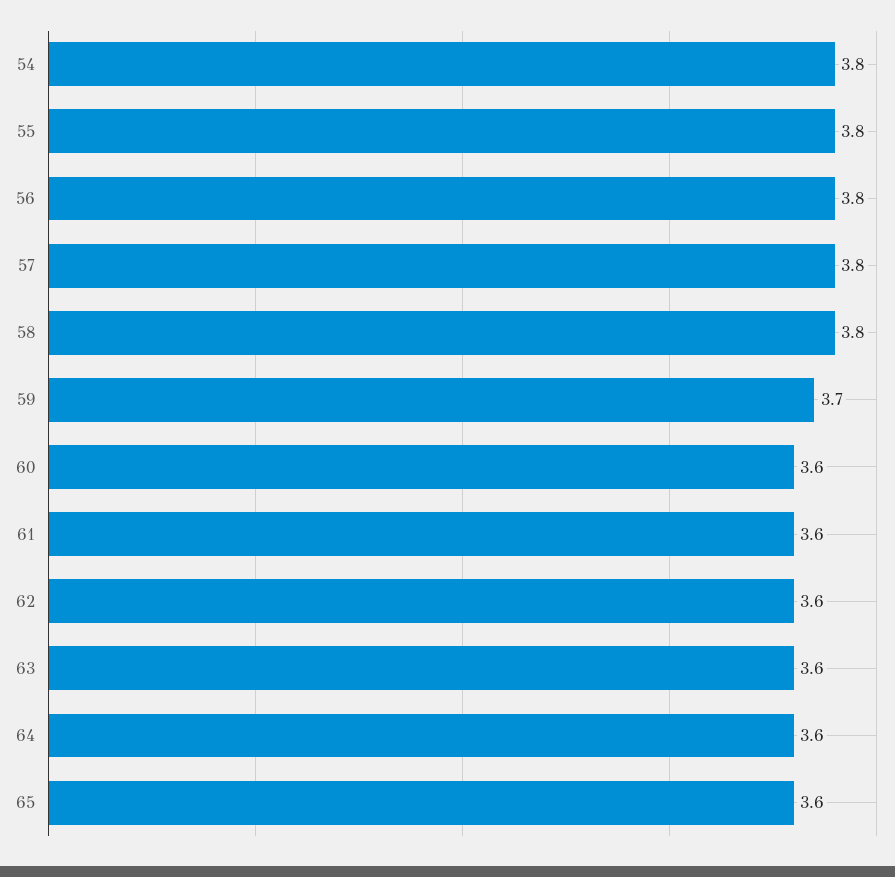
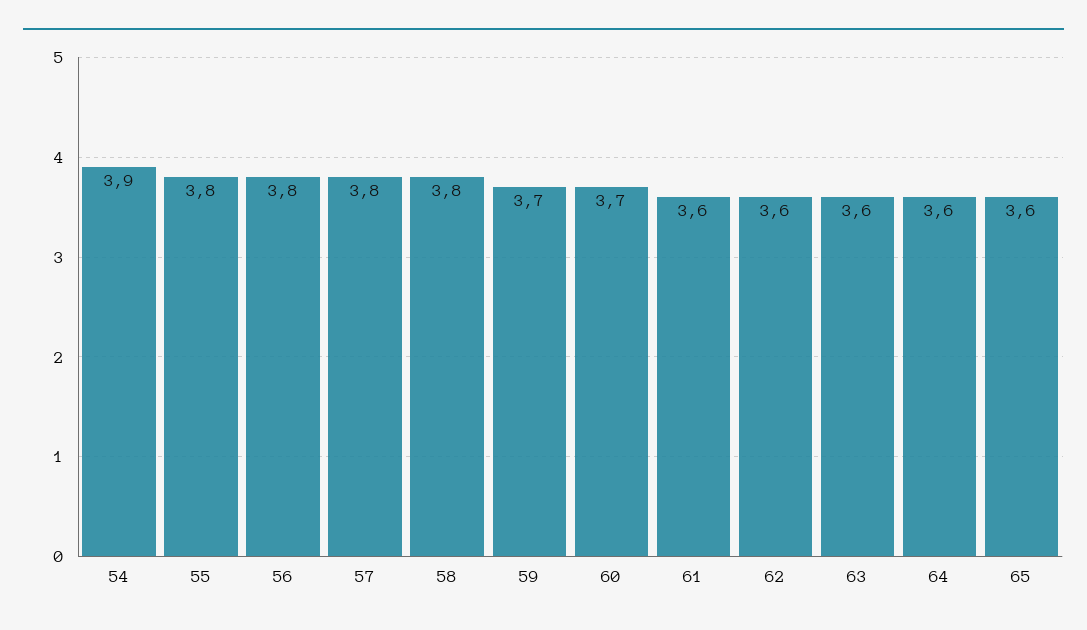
  {
-   "54": 3.8,
+   "54": 3.9,
    "55": 3.8,
    "56": 3.8,
    "57": 3.8,
    "58": 3.8,
    "59": 3.7,
-   "60": 3.6,
+   "60": 3.7,
    "61": 3.6,
    "62": 3.6,
    "63": 3.6,
    "64": 3.6,
    "65": 3.6
  }

